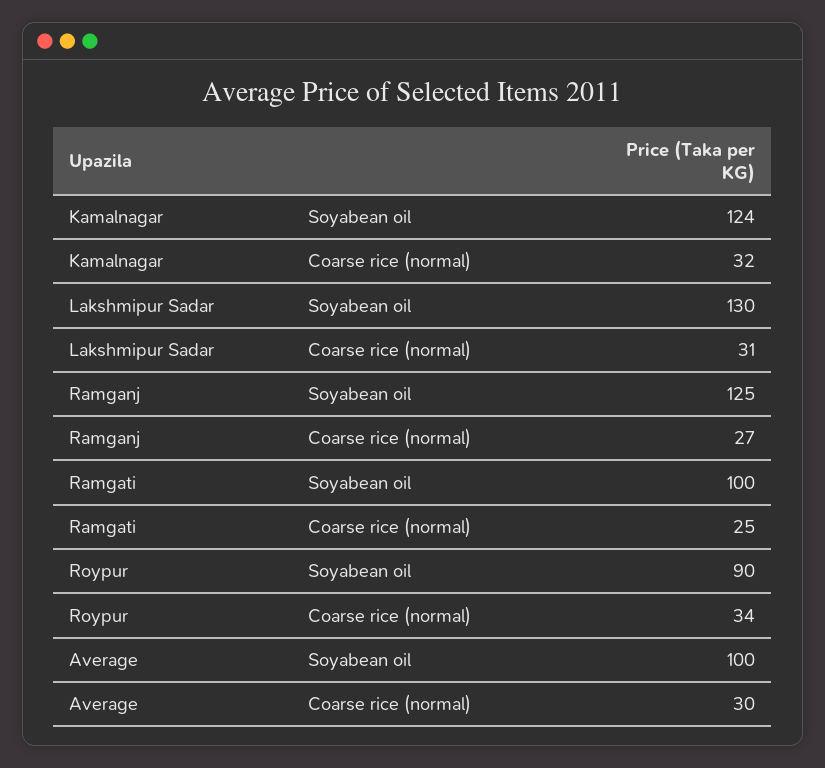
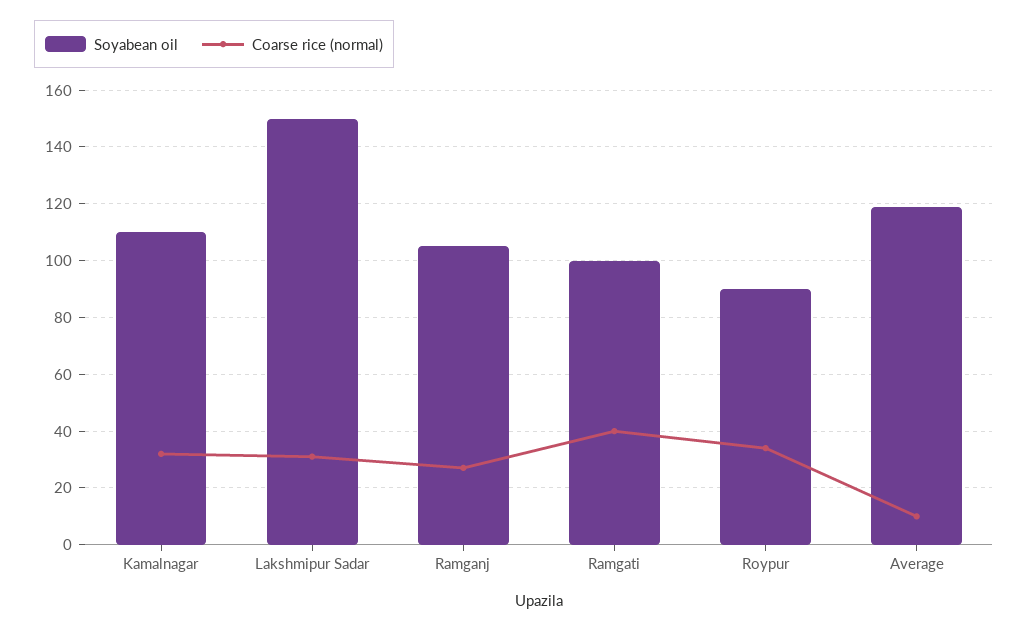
  {
    "Soyabean oil": {
-     "Kamalnagar": 124,
+     "Kamalnagar": 110,
-     "Lakshmipur Sadar": 130,
+     "Lakshmipur Sadar": 150,
-     "Ramganj": 125,
+     "Ramganj": 105,
      "Ramgati": 100,
      "Roypur": 90,
-     "Average": 100
+     "Average": 120
    },
    "Coarse rice (normal)": {
      "Kamalnagar": 32,
      "Lakshmipur Sadar": 31,
      "Ramganj": 27,
-     "Ramgati": 25,
+     "Ramgati": 40,
      "Roypur": 34,
-     "Average": 30
+     "Average": 10
    }
  }

